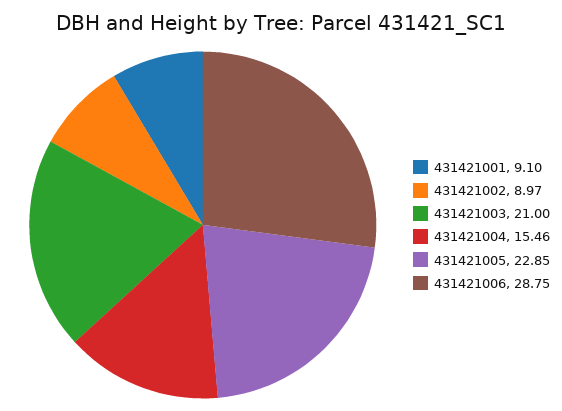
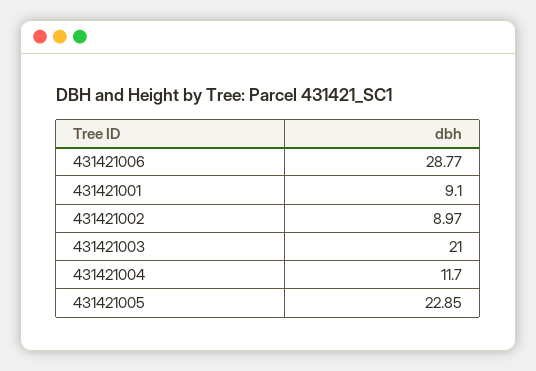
  {
    "431421001": 9.1,
    "431421002": 8.97,
    "431421003": 21,
-   "431421004": 15.46,
+   "431421004": 11.7,
    "431421005": 22.85,
-   "431421006": 28.75
+   "431421006": 28.77
  }

